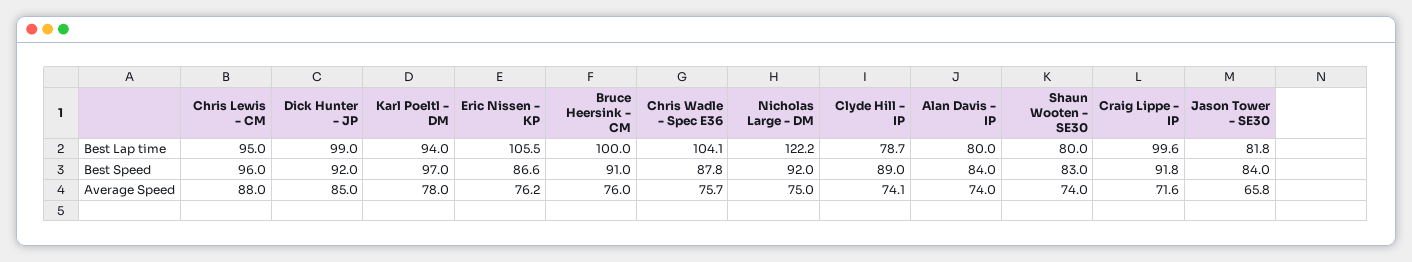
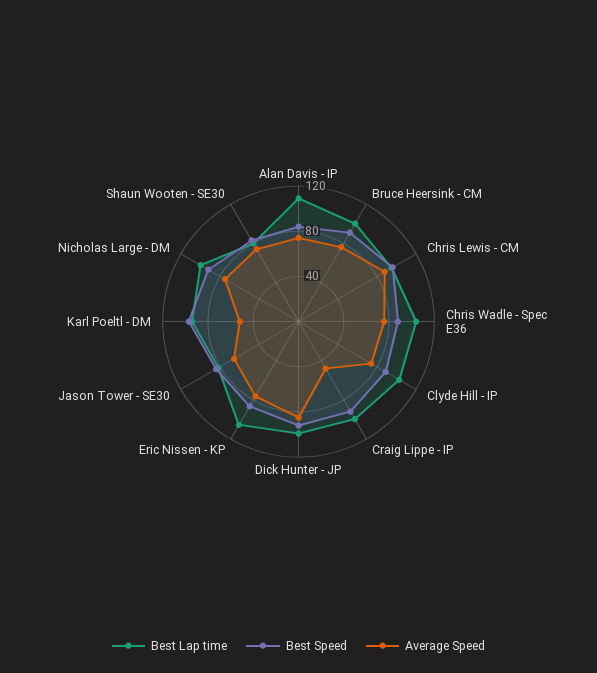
  {
    "Best Lap time": {
      "Chris Lewis - CM": 95,
      "Dick Hunter - JP": 99,
      "Karl Poeltl - DM": 94,
      "Eric Nissen - KP": 105.5,
      "Bruce Heersink - CM": 100,
      "Chris Wadle - Spec E36": 104.1,
-     "Nicholas Large - DM": 122.2,
+     "Nicholas Large - DM": 100,
-     "Clyde Hill - IP": 78.7,
+     "Clyde Hill - IP": 100,
-     "Alan Davis - IP": 80,
+     "Alan Davis - IP": 110,
      "Shaun Wooten - SE30": 80,
      "Craig Lippe - IP": 99.6,
      "Jason Tower - SE30": 81.8
    },
    "Best Speed": {
      "Chris Lewis - CM": 96,
      "Dick Hunter - JP": 92,
      "Karl Poeltl - DM": 97,
      "Eric Nissen - KP": 86.6,
      "Bruce Heersink - CM": 91,
      "Chris Wadle - Spec E36": 87.8,
      "Nicholas Large - DM": 92,
      "Clyde Hill - IP": 89,
      "Alan Davis - IP": 84,
      "Shaun Wooten - SE30": 83,
      "Craig Lippe - IP": 91.8,
      "Jason Tower - SE30": 84
    },
    "Average Speed": {
      "Chris Lewis - CM": 88,
      "Dick Hunter - JP": 85,
-     "Karl Poeltl - DM": 78,
+     "Karl Poeltl - DM": 50,
      "Eric Nissen - KP": 76.2,
      "Bruce Heersink - CM": 76,
      "Chris Wadle - Spec E36": 75.7,
      "Nicholas Large - DM": 75,
      "Clyde Hill - IP": 74.1,
      "Alan Davis - IP": 74,
      "Shaun Wooten - SE30": 74,
-     "Craig Lippe - IP": 71.6,
+     "Craig Lippe - IP": 50,
      "Jason Tower - SE30": 65.8
    }
  }

